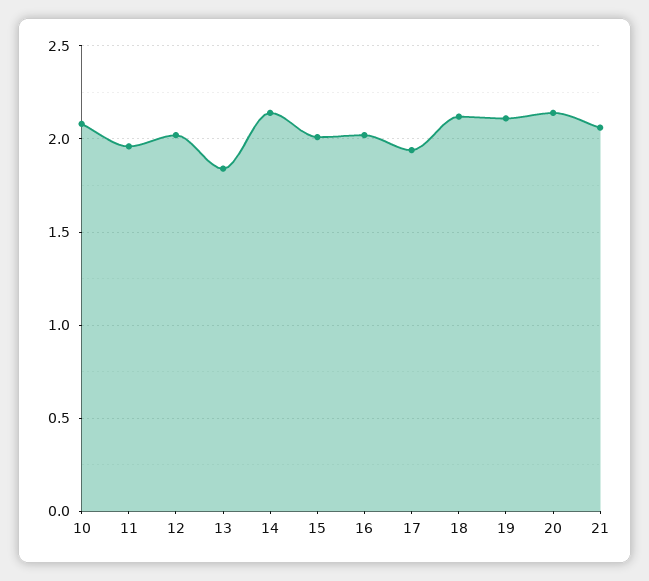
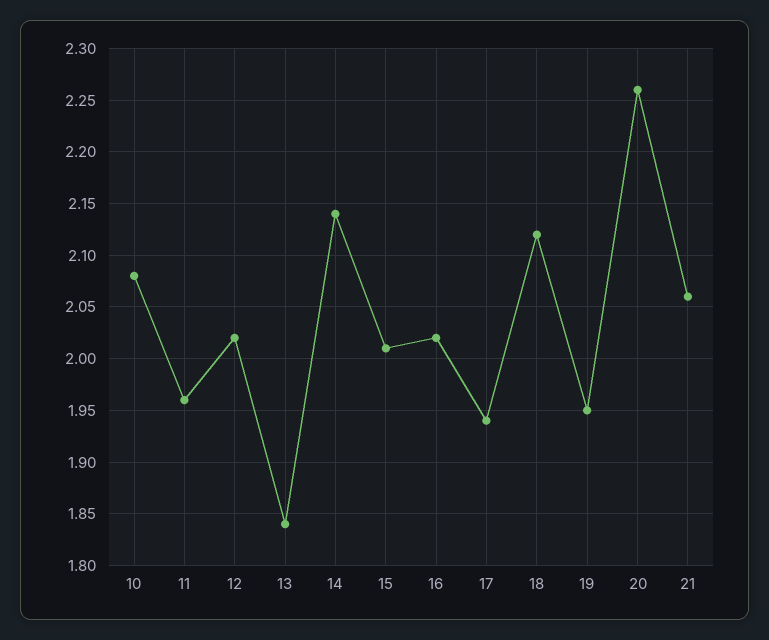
  {
    "10": 2.08,
    "11": 1.96,
    "12": 2.02,
    "13": 1.84,
    "14": 2.14,
    "15": 2.01,
    "16": 2.02,
    "17": 1.94,
    "18": 2.12,
-   "19": 2.1,
+   "19": 1.95,
-   "20": 2.15,
+   "20": 2.26,
    "21": 2.06
  }

